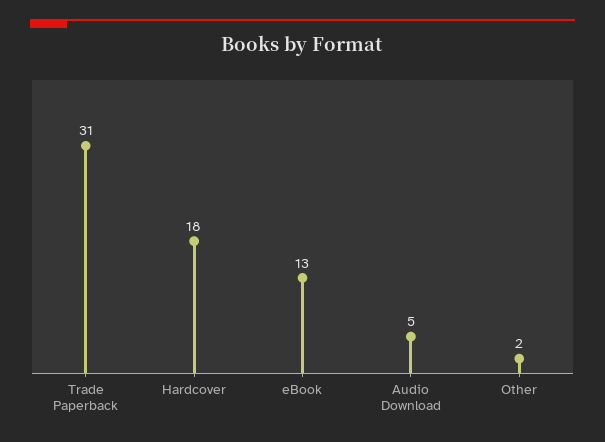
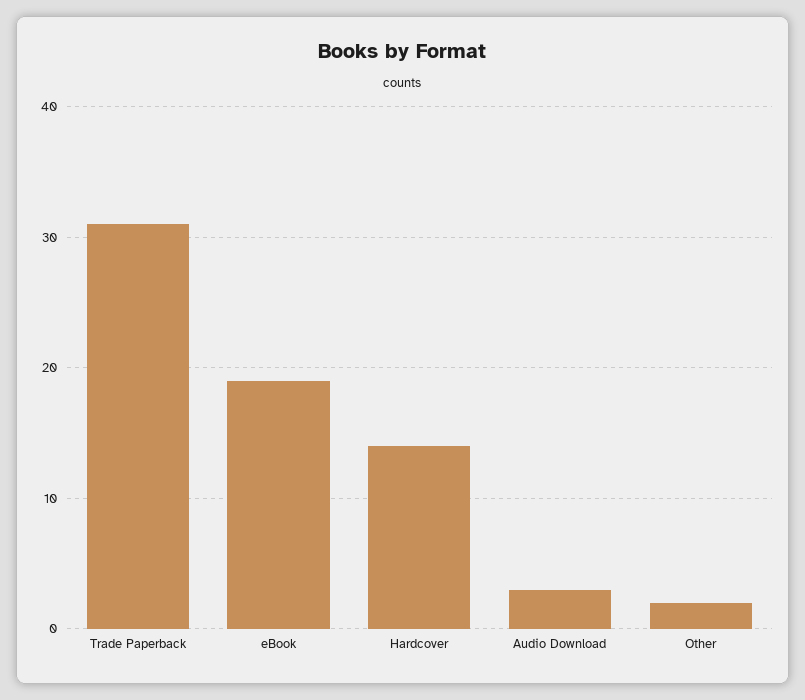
  {
    "Trade Paperback": 31,
-   "Hardcover": 18,
+   "Hardcover": 14,
-   "eBook": 13,
+   "eBook": 19,
-   "Audio Download": 5,
+   "Audio Download": 3,
    "Other": 2
  }

